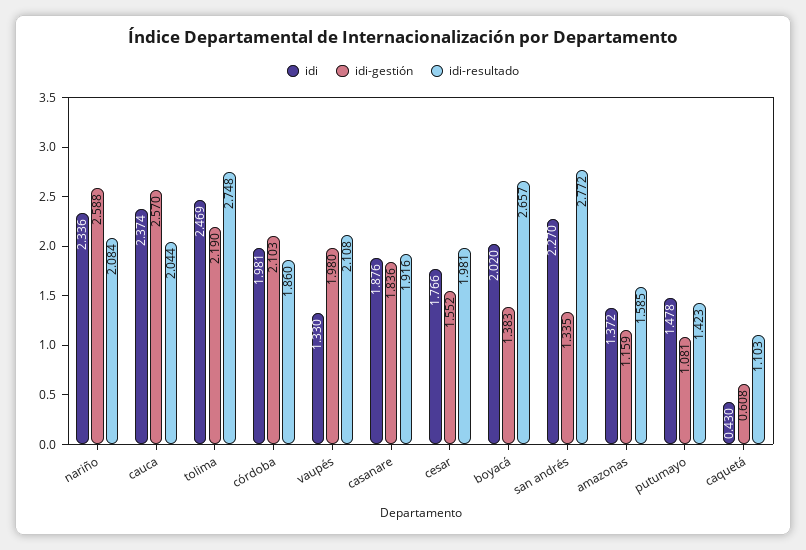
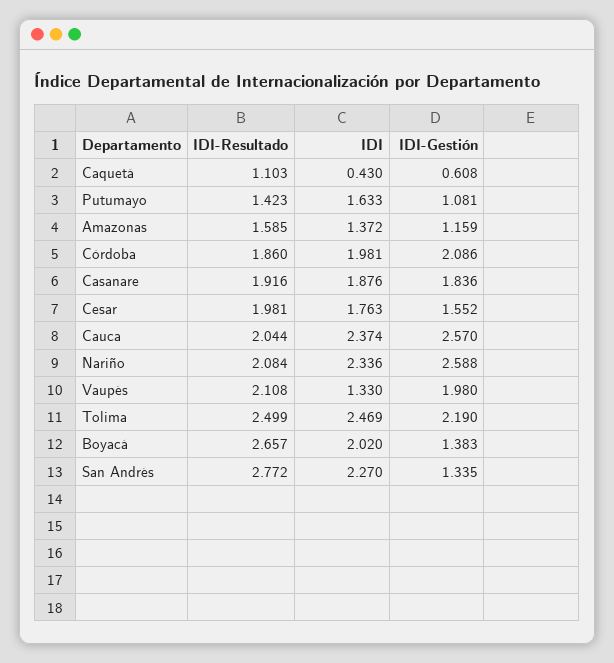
  {
    "idi": {
      "nariño": 2.336,
      "cauca": 2.374,
      "tolima": 2.469,
      "córdoba": 1.981,
      "vaupés": 1.33,
      "casanare": 1.876,
-     "cesar": 1.766,
+     "cesar": 1.763,
      "boyacá": 2.02,
      "san andrés": 2.27,
      "amazonas": 1.372,
-     "putumayo": 1.478,
+     "putumayo": 1.633,
      "caquetá": 0.43
    },
    "idi-gestión": {
      "nariño": 2.588,
      "cauca": 2.57,
      "tolima": 2.19,
-     "córdoba": 2.103,
+     "córdoba": 2.086,
      "vaupés": 1.98,
      "casanare": 1.836,
      "cesar": 1.552,
      "boyacá": 1.383,
      "san andrés": 1.335,
      "amazonas": 1.159,
      "putumayo": 1.081,
      "caquetá": 0.608
    },
    "idi-resultado": {
      "nariño": 2.084,
      "cauca": 2.044,
-     "tolima": 2.748,
+     "tolima": 2.499,
      "córdoba": 1.86,
      "vaupés": 2.108,
      "casanare": 1.916,
      "cesar": 1.981,
      "boyacá": 2.657,
      "san andrés": 2.772,
      "amazonas": 1.585,
      "putumayo": 1.423,
      "caquetá": 1.103
    }
  }

